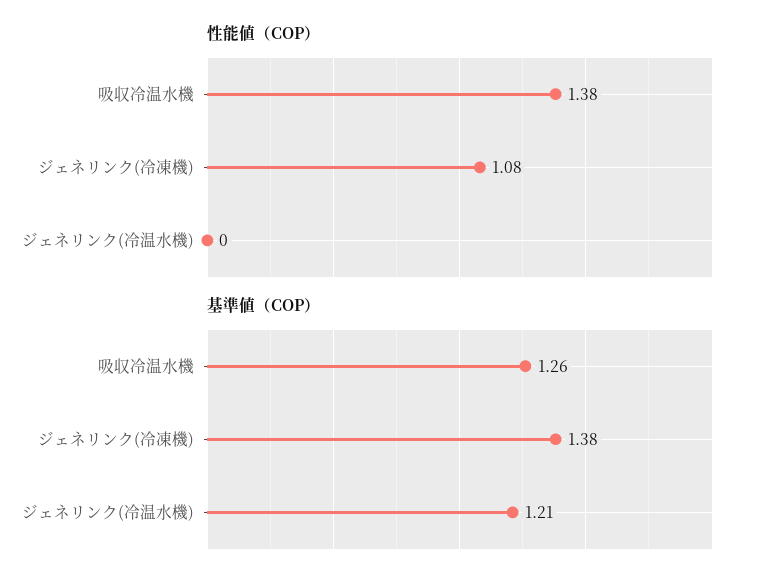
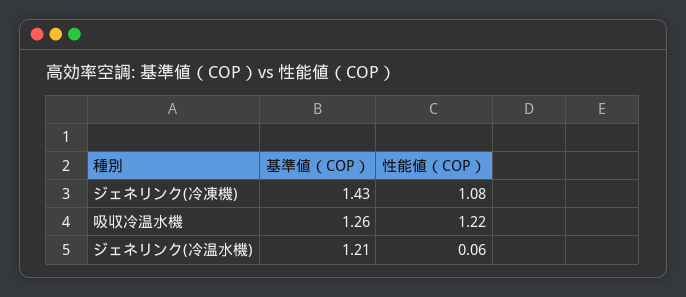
  {
    "性能値（COP）": {
-     "吸収冷温水機": 1.38,
+     "吸収冷温水機": 1.22,
      "ジェネリンク(冷凍機)": 1.08,
-     "ジェネリンク(冷温水機)": 0
+     "ジェネリンク(冷温水機)": 0.06
    },
    "基準値（COP）": {
      "吸収冷温水機": 1.26,
-     "ジェネリンク(冷凍機)": 1.38,
+     "ジェネリンク(冷凍機)": 1.43,
      "ジェネリンク(冷温水機)": 1.21
    }
  }

